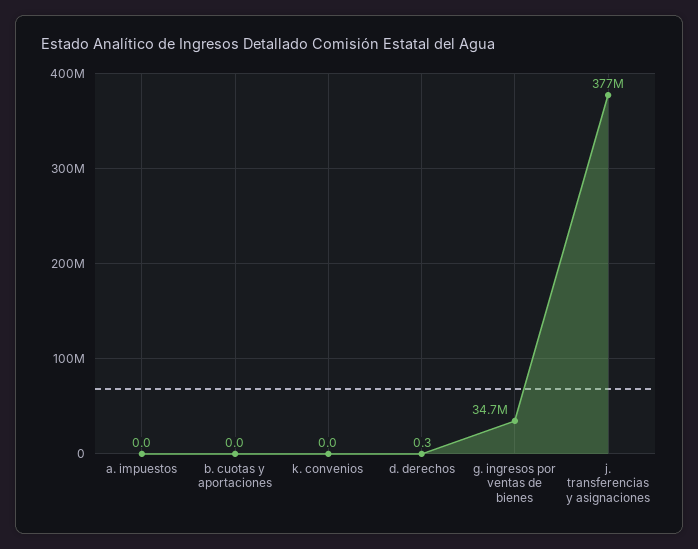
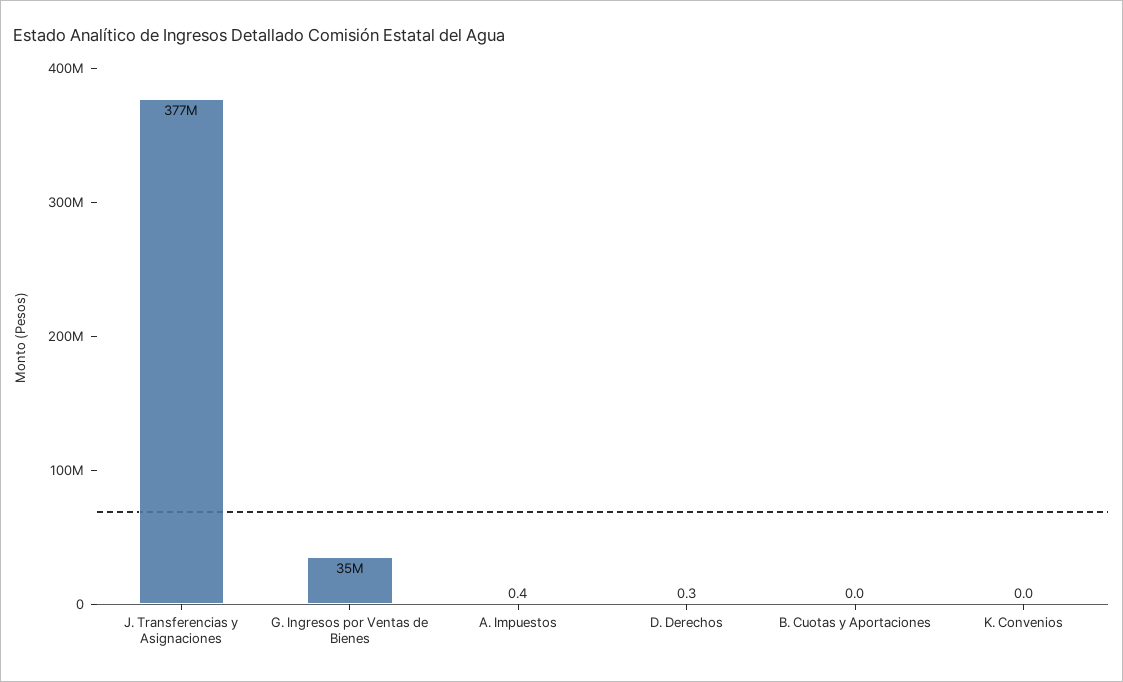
  {
-   "a. impuestos": 0,
+   "a. impuestos": 0.4,
    "b. cuotas y aportaciones": 0,
    "k. convenios": 0,
    "d. derechos": 0.3,
    "g. ingresos por ventas de bienes": 34700000,
    "j. transferencias y asignaciones": 377000000
  }

